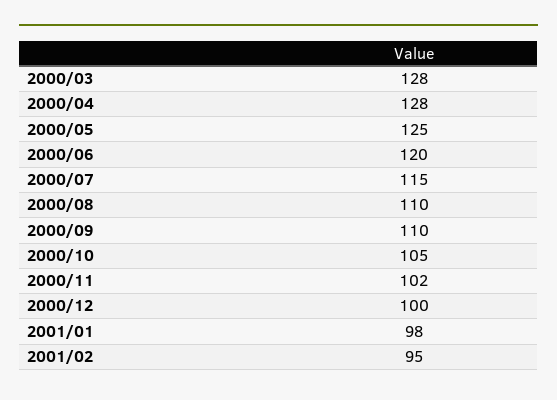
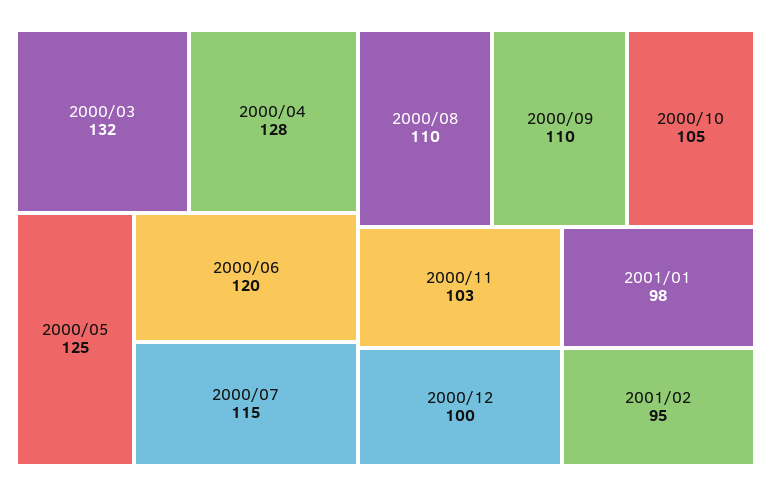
  {
-   "2000/03": 128,
+   "2000/03": 132,
    "2000/04": 128,
    "2000/05": 125,
    "2000/06": 120,
    "2000/07": 115,
    "2000/08": 110,
    "2000/09": 110,
    "2000/10": 105,
-   "2000/11": 102,
+   "2000/11": 103,
    "2000/12": 100,
    "2001/01": 98,
    "2001/02": 95
  }

